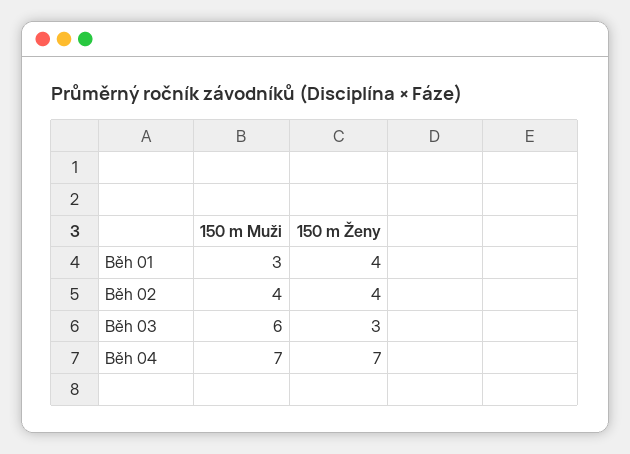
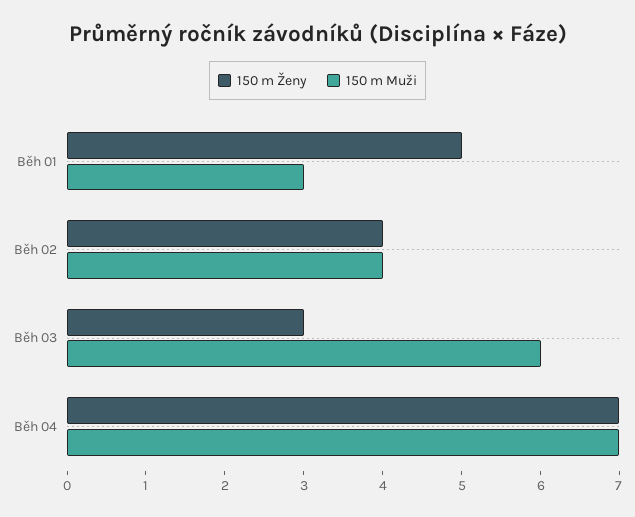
  {
    "150 m Muži": {
      "Běh 01": 3,
      "Běh 02": 4,
      "Běh 03": 6,
      "Běh 04": 7
    },
    "150 m Ženy": {
-     "Běh 01": 4,
+     "Běh 01": 5,
      "Běh 02": 4,
      "Běh 03": 3,
      "Běh 04": 7
    }
  }

